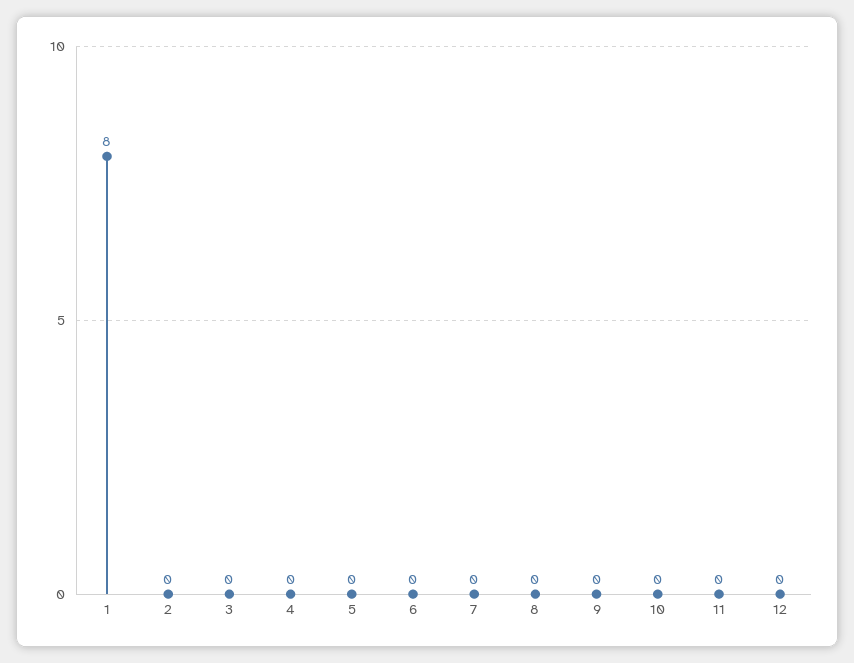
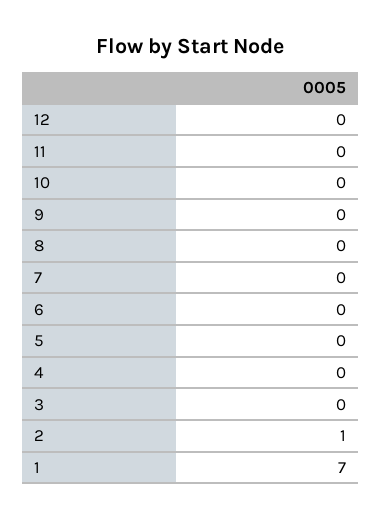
  {
-   "1": 8,
+   "1": 7,
-   "2": 0,
+   "2": 1,
    "3": 0,
    "4": 0,
    "5": 0,
    "6": 0,
    "7": 0,
    "8": 0,
    "9": 0,
    "10": 0,
    "11": 0,
    "12": 0
  }

